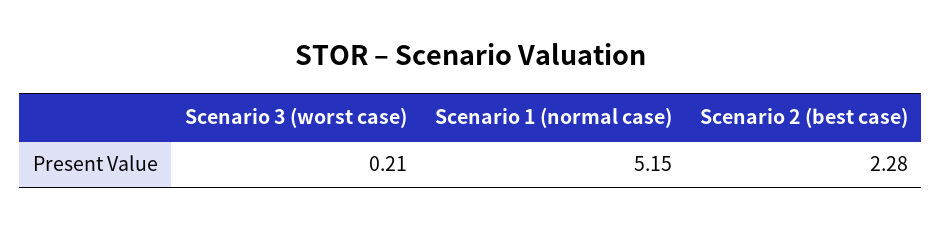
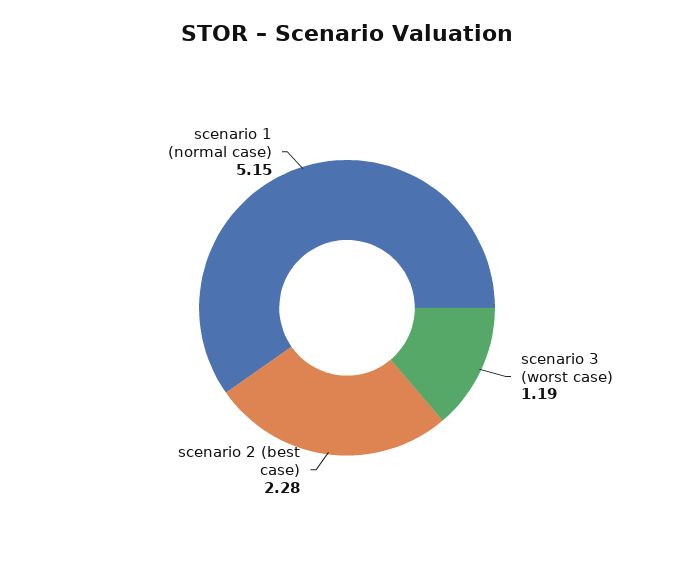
  {
-   "Scenario 3 (worst case)": 0.21,
+   "Scenario 3 (worst case)": 1.19,
    "Scenario 1 (normal case)": 5.15,
    "Scenario 2 (best case)": 2.28
  }

